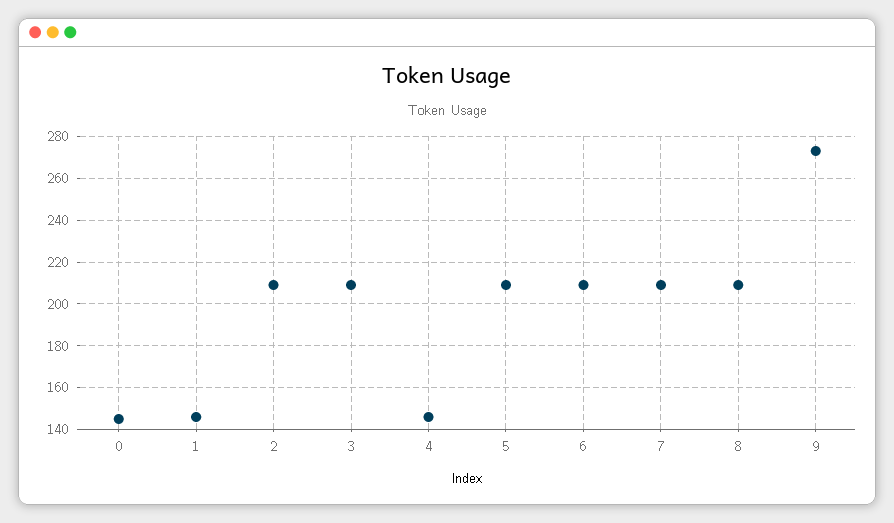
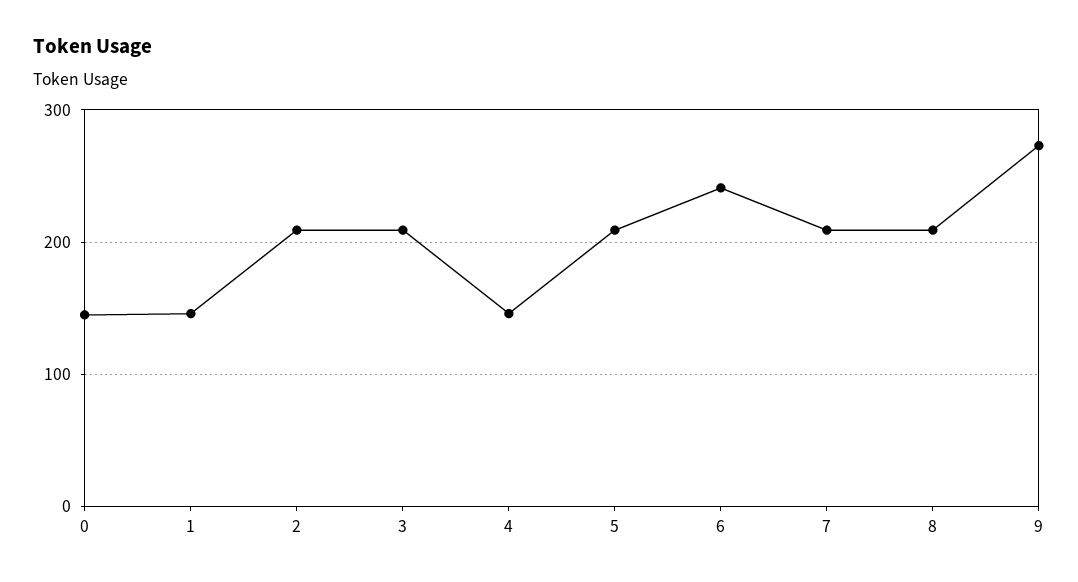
  {
    "0": 145,
    "1": 145,
    "2": 210,
    "3": 210,
    "4": 145,
    "5": 210,
-   "6": 210,
+   "6": 240,
    "7": 210,
    "8": 210,
    "9": 275
  }

